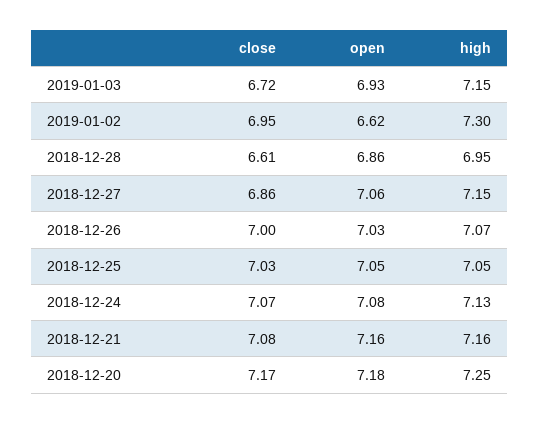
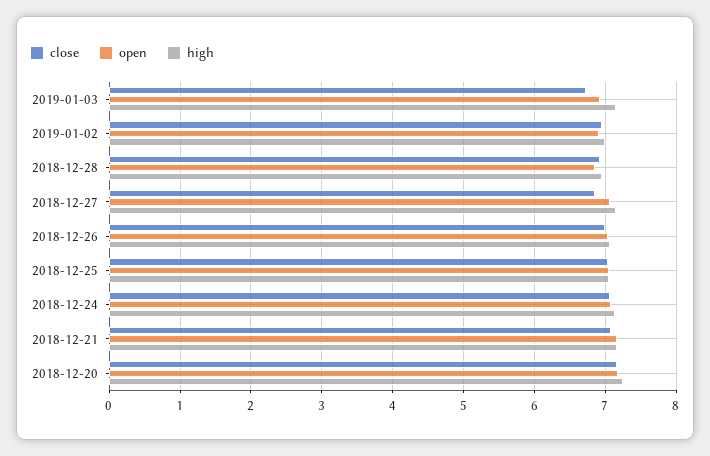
  {
    "close": {
      "2019-01-03": 6.72,
      "2019-01-02": 6.95,
-     "2018-12-28": 6.61,
+     "2018-12-28": 6.9,
      "2018-12-27": 6.86,
      "2018-12-26": 7,
      "2018-12-25": 7.03,
      "2018-12-24": 7.07,
      "2018-12-21": 7.08,
      "2018-12-20": 7.17
    },
    "open": {
      "2019-01-03": 6.93,
-     "2019-01-02": 6.62,
+     "2019-01-02": 6.9,
      "2018-12-28": 6.86,
      "2018-12-27": 7.06,
      "2018-12-26": 7.03,
      "2018-12-25": 7.05,
      "2018-12-24": 7.08,
      "2018-12-21": 7.16,
      "2018-12-20": 7.18
    },
    "high": {
      "2019-01-03": 7.15,
-     "2019-01-02": 7.3,
+     "2019-01-02": 7,
      "2018-12-28": 6.95,
      "2018-12-27": 7.15,
      "2018-12-26": 7.07,
      "2018-12-25": 7.05,
      "2018-12-24": 7.13,
      "2018-12-21": 7.16,
      "2018-12-20": 7.25
    }
  }

